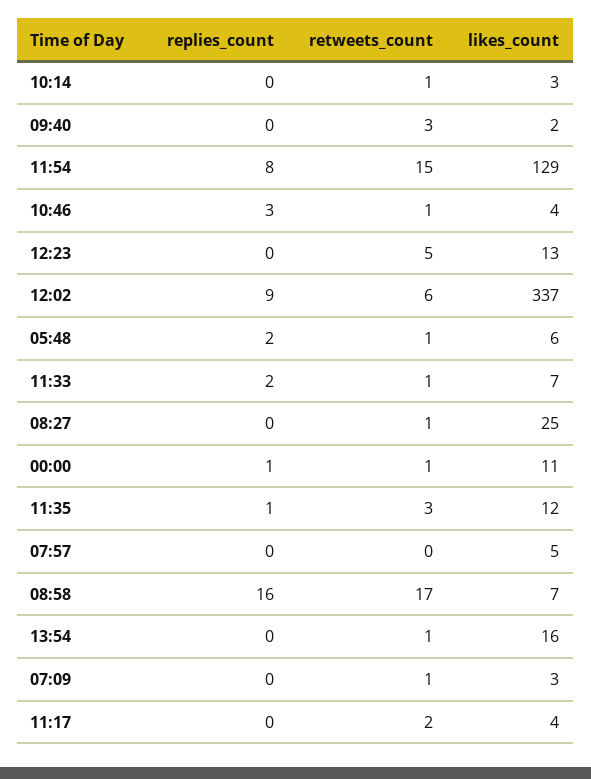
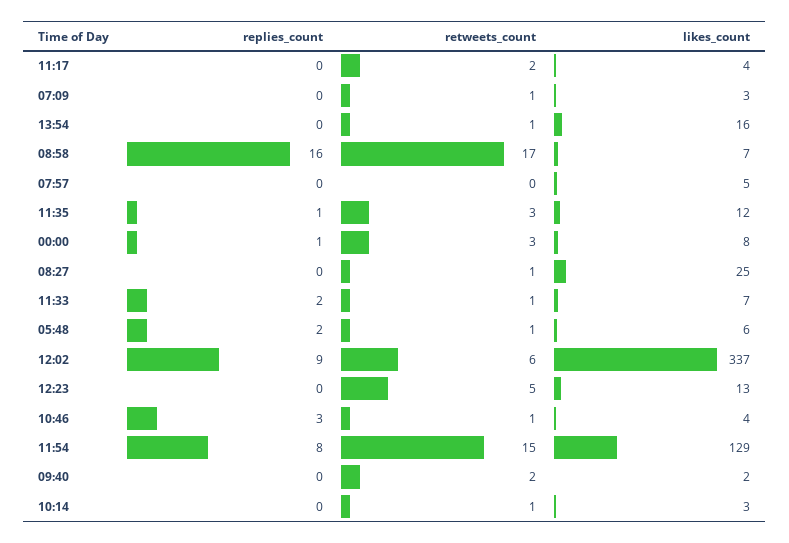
  {
    "replies_count": {
      "10:14": 0,
      "09:40": 0,
      "11:54": 8,
      "10:46": 3,
      "12:23": 0,
      "12:02": 9,
      "05:48": 2,
      "11:33": 2,
      "08:27": 0,
      "00:00": 1,
      "11:35": 1,
      "07:57": 0,
      "08:58": 16,
      "13:54": 0,
      "07:09": 0,
      "11:17": 0
    },
    "retweets_count": {
      "10:14": 1,
-     "09:40": 3,
+     "09:40": 2,
      "11:54": 15,
      "10:46": 1,
      "12:23": 5,
      "12:02": 6,
      "05:48": 1,
      "11:33": 1,
      "08:27": 1,
-     "00:00": 1,
+     "00:00": 3,
      "11:35": 3,
      "07:57": 0,
      "08:58": 17,
      "13:54": 1,
      "07:09": 1,
      "11:17": 2
    },
    "likes_count": {
      "10:14": 3,
      "09:40": 2,
      "11:54": 129,
      "10:46": 4,
      "12:23": 13,
      "12:02": 337,
      "05:48": 6,
      "11:33": 7,
      "08:27": 25,
-     "00:00": 11,
+     "00:00": 8,
      "11:35": 12,
      "07:57": 5,
      "08:58": 7,
      "13:54": 16,
      "07:09": 3,
      "11:17": 4
    }
  }

